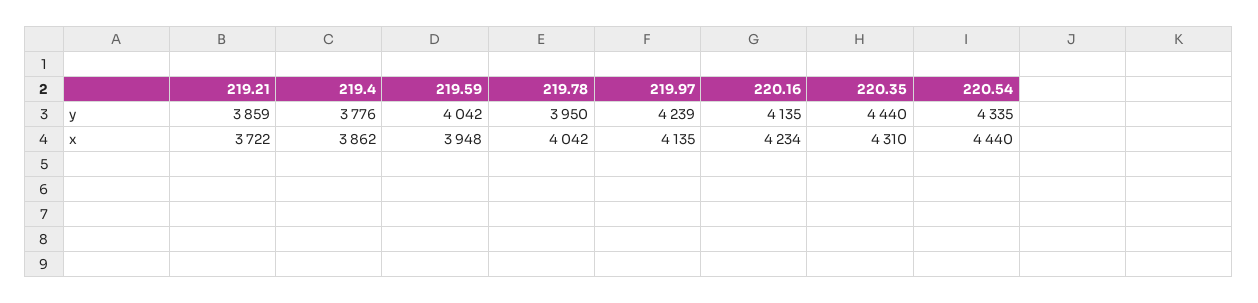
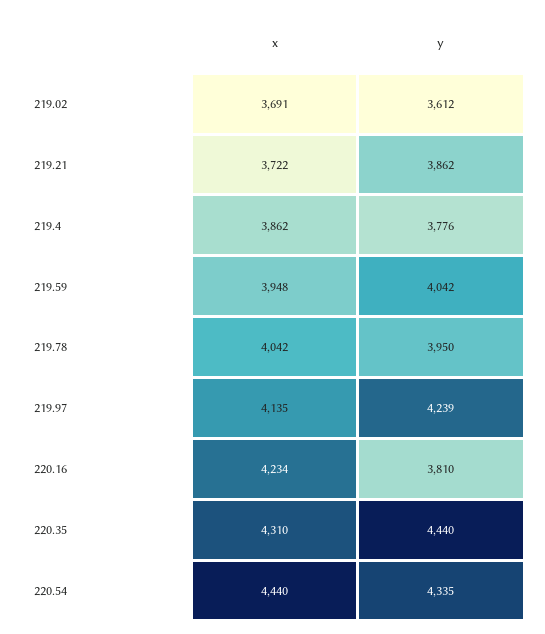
  {
    "219.21": {
-     "y": 3859,
+     "y": 3862,
      "x": 3722
    },
    "219.4": {
      "y": 3776,
      "x": 3862
    },
    "219.59": {
      "y": 4042,
      "x": 3948
    },
    "219.78": {
      "y": 3950,
      "x": 4042
    },
    "219.97": {
      "y": 4239,
      "x": 4135
    },
    "220.16": {
-     "y": 4135,
+     "y": 3810,
      "x": 4234
    },
    "220.35": {
      "y": 4440,
      "x": 4310
    },
    "220.54": {
      "y": 4335,
      "x": 4440
-   }
+   },
+   "219.02": {
+     "x": 3691,
+     "y": 3612
+   }
  }

